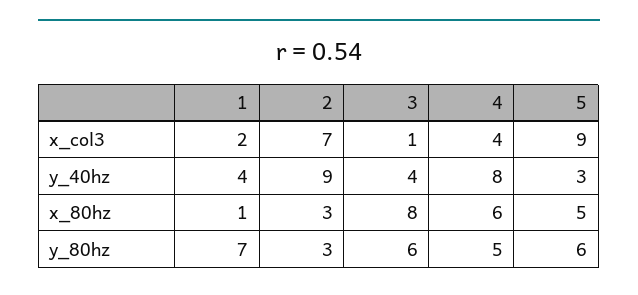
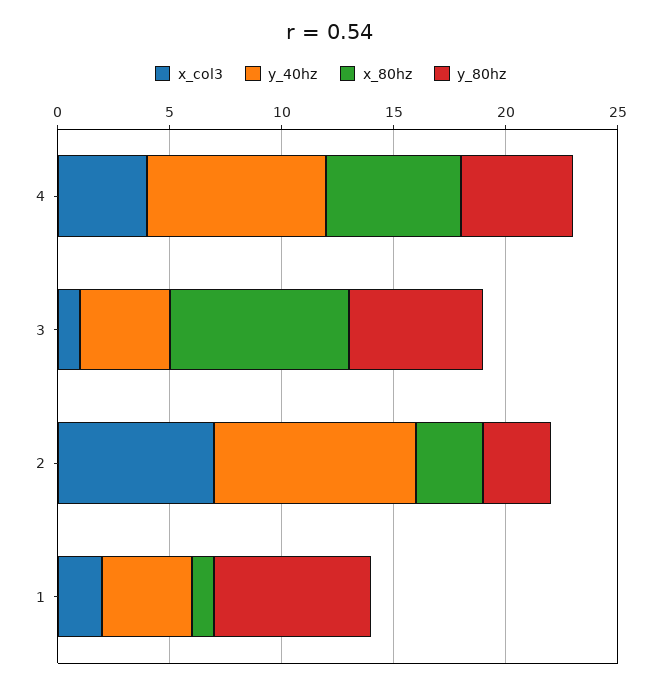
  {
    "x_col3": {
      "1": 2,
      "2": 7,
      "3": 1,
-     "4": 4,
+     "4": 4
-     "5": 9
    },
    "y_40hz": {
      "1": 4,
      "2": 9,
      "3": 4,
-     "4": 8,
+     "4": 8
-     "5": 3
    },
    "x_80hz": {
      "1": 1,
      "2": 3,
      "3": 8,
-     "4": 6,
+     "4": 6
-     "5": 5
    },
    "y_80hz": {
      "1": 7,
      "2": 3,
      "3": 6,
-     "4": 5,
+     "4": 5
-     "5": 6
    }
  }

